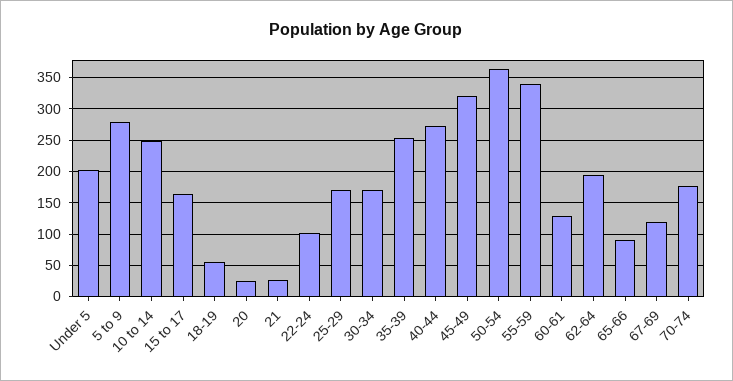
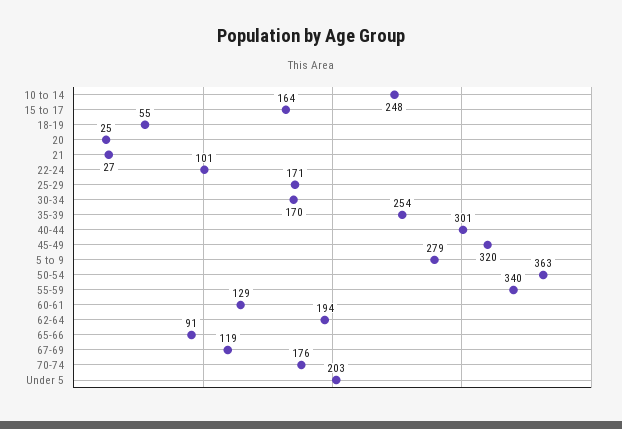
  {
    "Under 5": 203,
    "5 to 9": 279,
    "10 to 14": 248,
    "15 to 17": 164,
    "18-19": 55,
    "20": 25,
    "21": 27,
    "22-24": 101,
    "25-29": 171,
    "30-34": 170,
    "35-39": 254,
-   "40-44": 270,
+   "40-44": 301,
    "45-49": 320,
    "50-54": 363,
    "55-59": 340,
    "60-61": 129,
    "62-64": 194,
    "65-66": 91,
    "67-69": 119,
    "70-74": 176
  }

